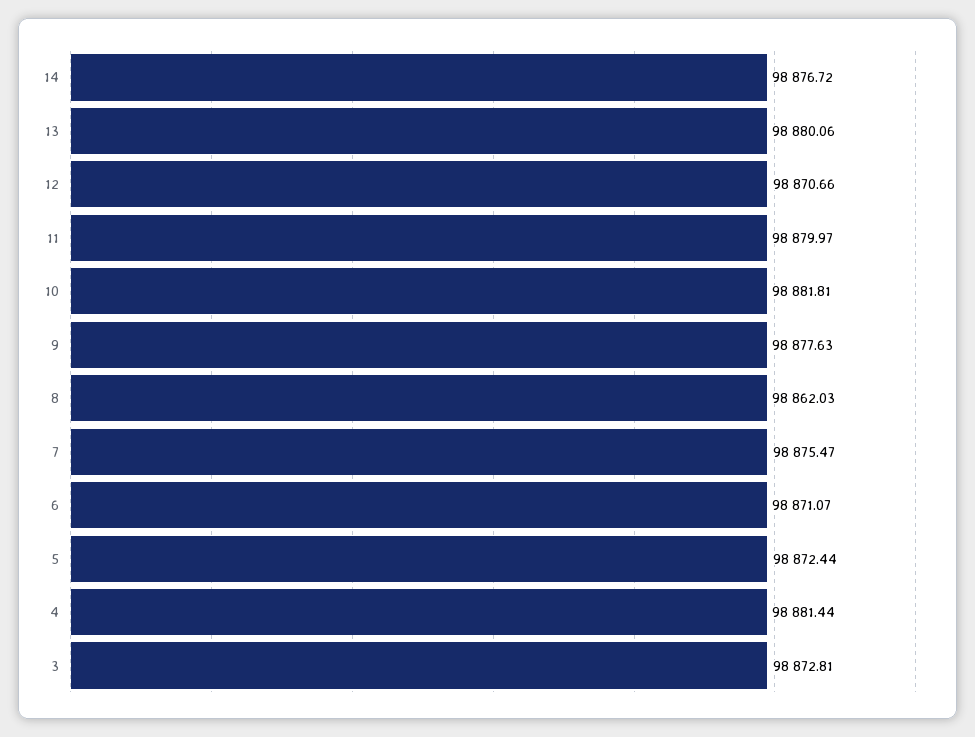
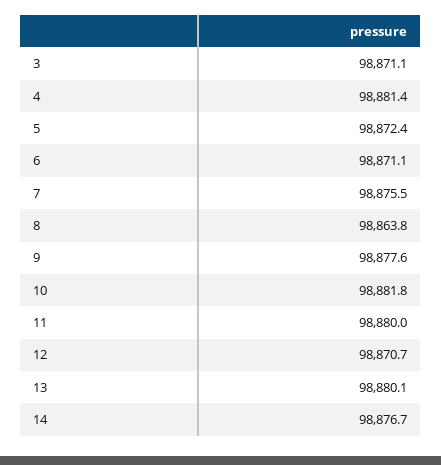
  {
    "14": 98876.72,
    "13": 98880.06,
    "12": 98870.66,
    "11": 98879.97,
    "10": 98881.81,
    "9": 98877.63,
-   "8": 98862.03,
+   "8": 98863.8,
    "7": 98875.47,
    "6": 98871.07,
    "5": 98872.44,
    "4": 98881.44,
-   "3": 98872.81
+   "3": 98871.1
  }

